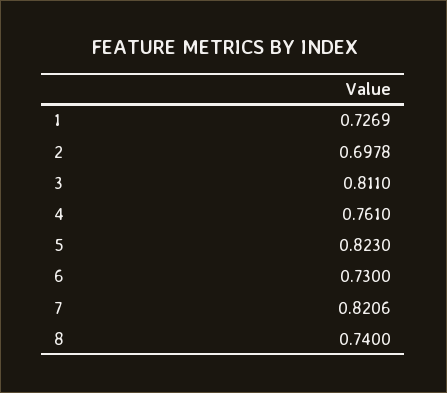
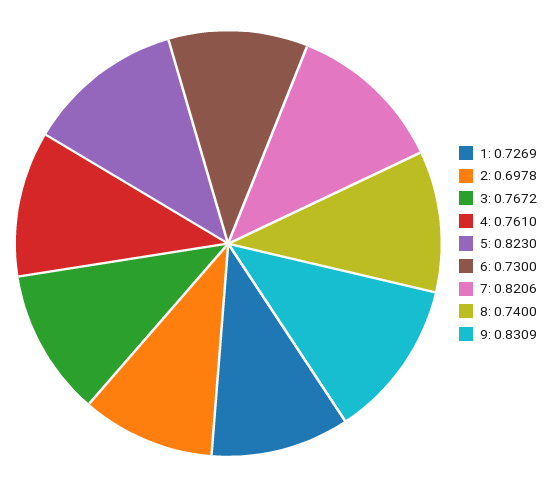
  {
    "1": 0.7269,
    "2": 0.6978,
-   "3": 0.811,
+   "3": 0.7672,
    "4": 0.761,
    "5": 0.823,
    "6": 0.73,
    "7": 0.8206,
-   "8": 0.74
+   "8": 0.74,
+   "9": 0.8309
  }

